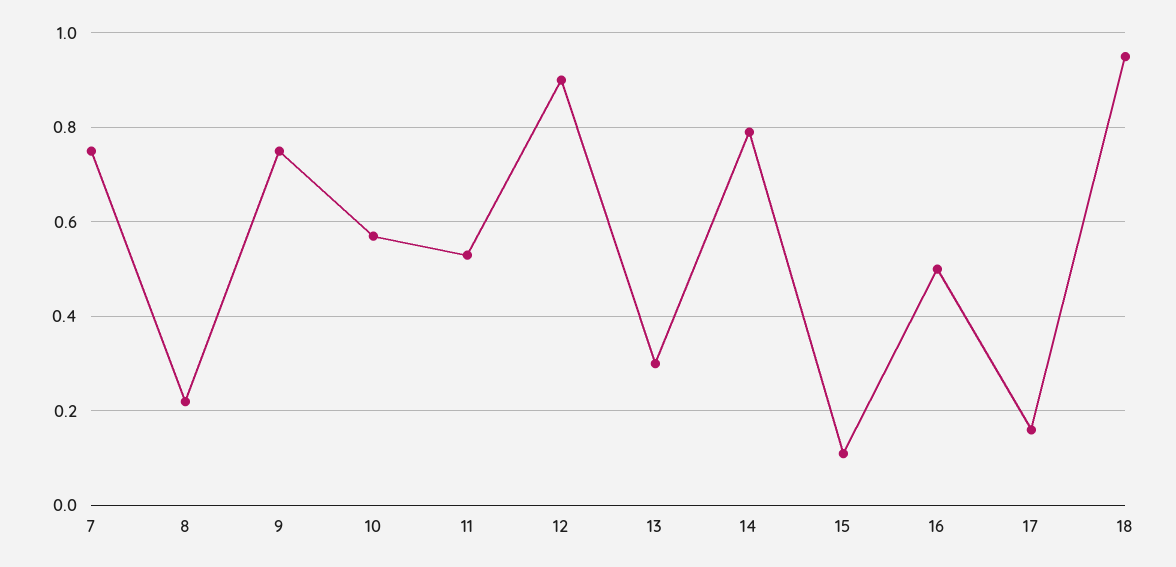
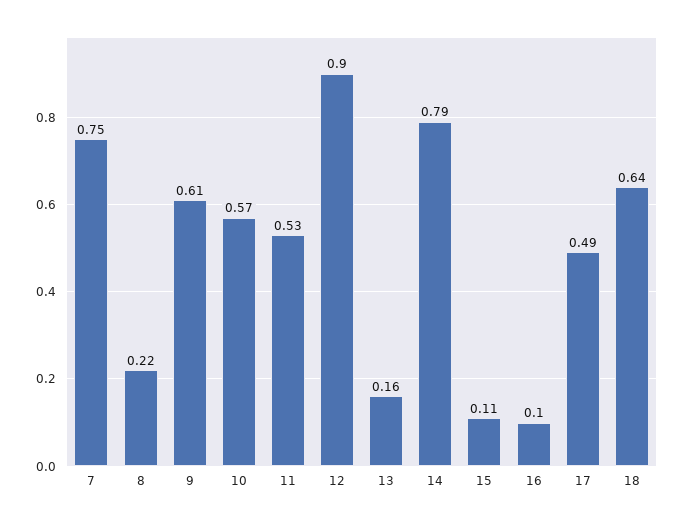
  {
    "7": 0.75,
    "8": 0.22,
-   "9": 0.75,
+   "9": 0.61,
    "10": 0.57,
    "11": 0.53,
    "12": 0.9,
-   "13": 0.3,
+   "13": 0.16,
    "14": 0.79,
    "15": 0.11,
-   "16": 0.5,
+   "16": 0.1,
-   "17": 0.15,
+   "17": 0.49,
-   "18": 0.95
+   "18": 0.64
  }

